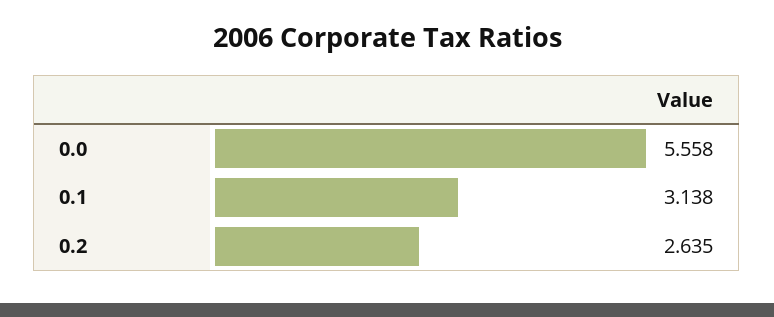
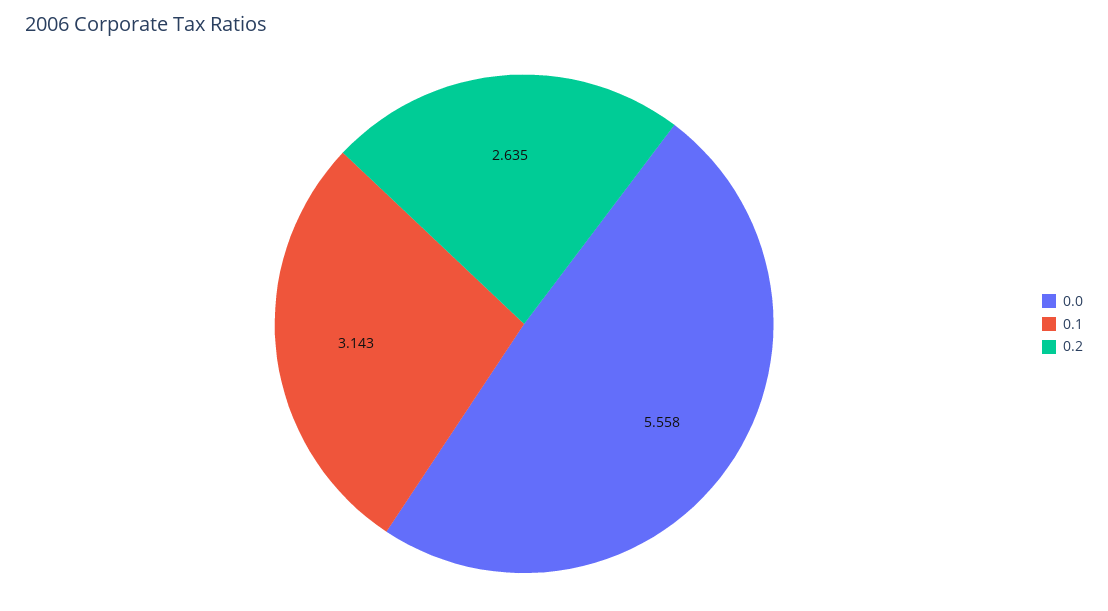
  {
    "0.0": 5.558,
-   "0.1": 3.138,
+   "0.1": 3.143,
    "0.2": 2.635
  }

